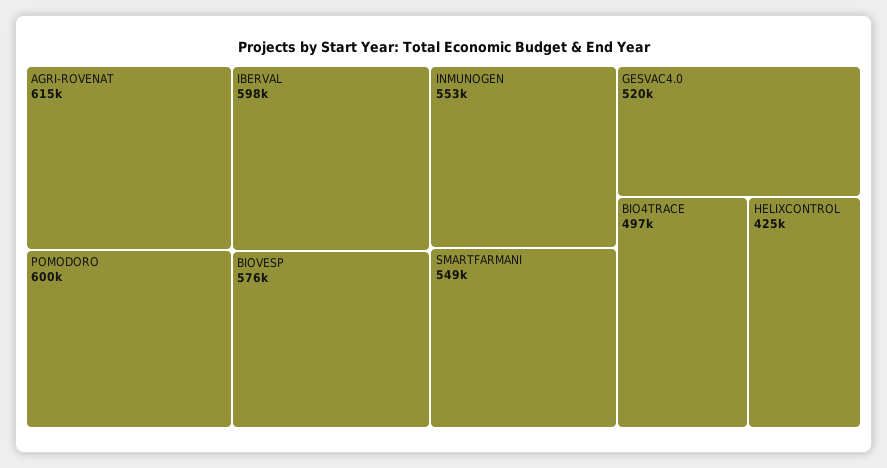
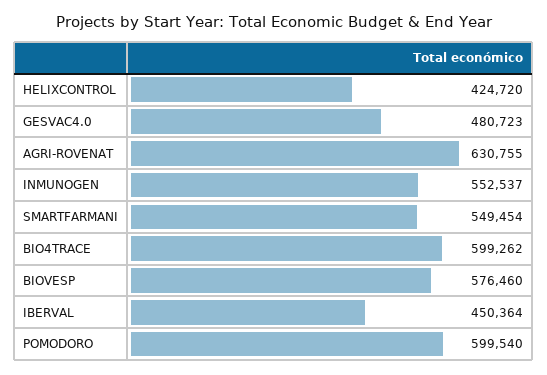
  {
-   "AGRI-ROVENAT": 615000,
+   "AGRI-ROVENAT": 630755,
    "POMODORO": 599540,
-   "IBERVAL": 598000,
+   "IBERVAL": 450364,
    "BIOVESP": 576460,
    "INMUNOGEN": 552537,
    "SMARTFARMANI": 549454,
-   "GESVAC4.0": 520000,
+   "GESVAC4.0": 480723,
-   "BIO4TRACE": 497000,
+   "BIO4TRACE": 599262,
    "HELIXCONTROL": 424720
  }

